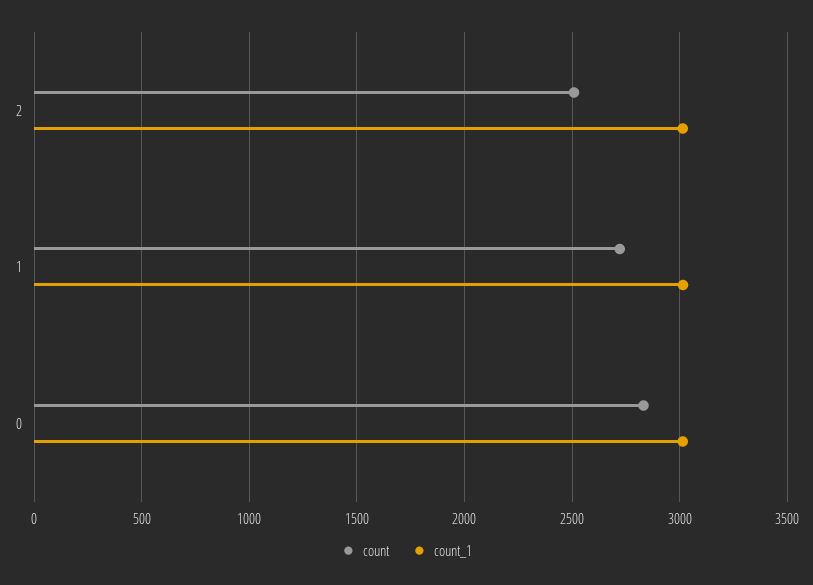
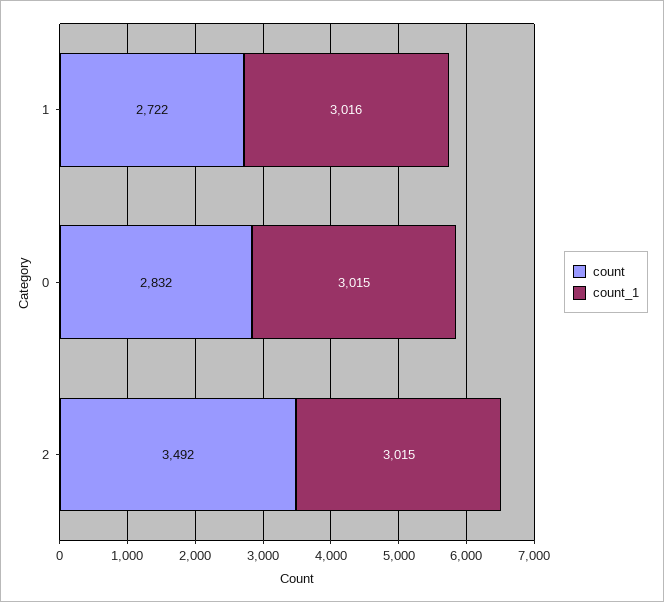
  {
    "count": {
-     "2": 2500,
+     "2": 3492,
      "1": 2722,
      "0": 2832
    },
    "count_1": {
      "2": 3015,
      "1": 3016,
      "0": 3015
    }
  }

